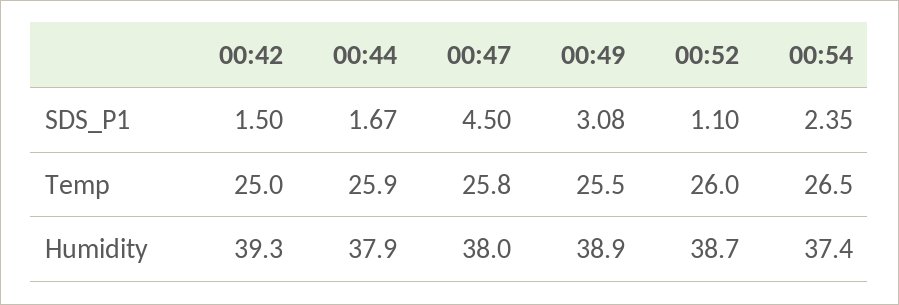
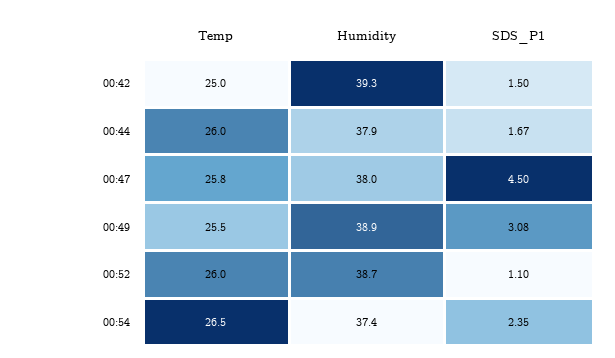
  {
    "00:42": {
      "SDS_P1": 1.5,
      "Temp": 25,
      "Humidity": 39.3
    },
    "00:44": {
      "SDS_P1": 1.67,
-     "Temp": 25.9,
+     "Temp": 26,
      "Humidity": 37.9
    },
    "00:47": {
      "SDS_P1": 4.5,
      "Temp": 25.8,
      "Humidity": 38
    },
    "00:49": {
      "SDS_P1": 3.08,
      "Temp": 25.5,
      "Humidity": 38.9
    },
    "00:52": {
      "SDS_P1": 1.1,
      "Temp": 26,
      "Humidity": 38.7
    },
    "00:54": {
      "SDS_P1": 2.35,
      "Temp": 26.5,
      "Humidity": 37.4
    }
  }

